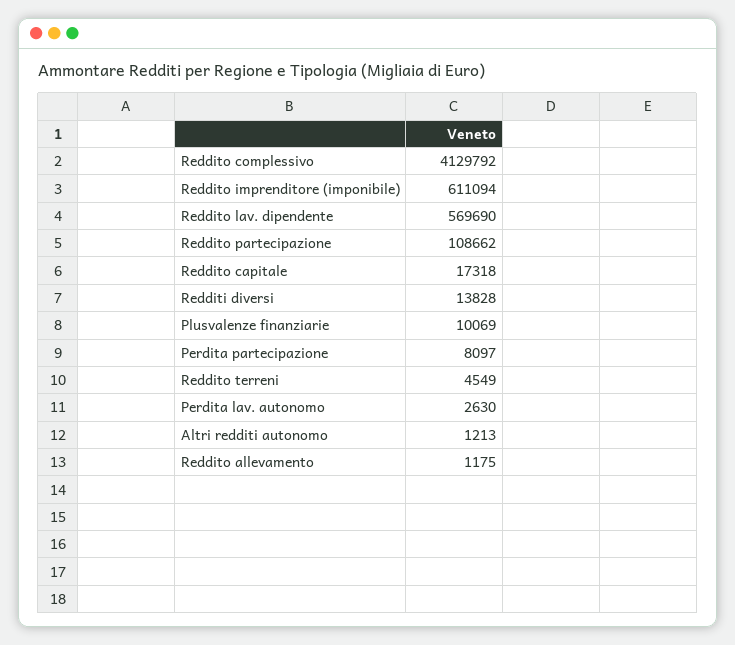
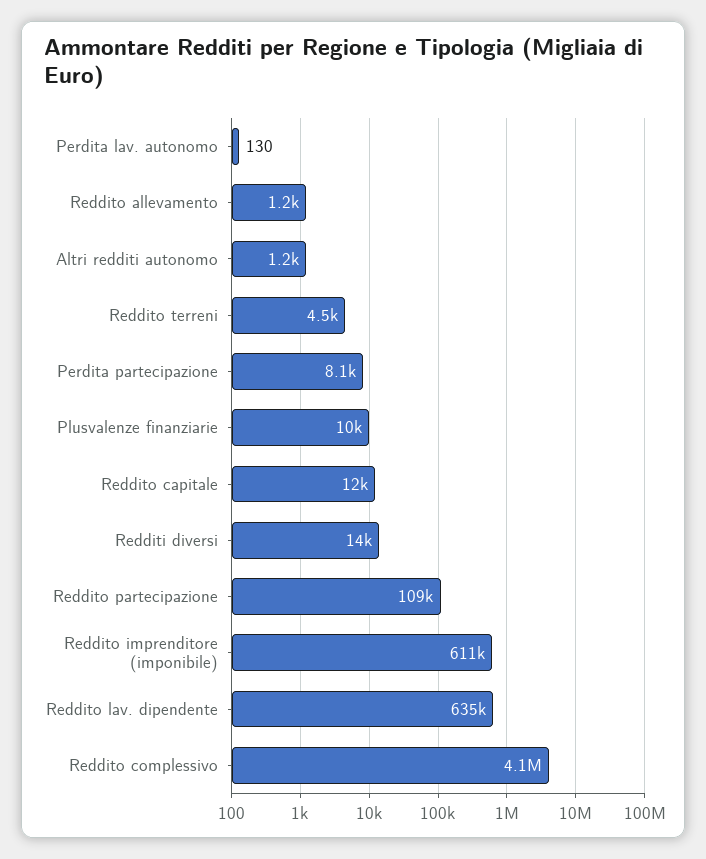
  {
    "Reddito complessivo": 4129792,
    "Reddito imprenditore (imponibile)": 611094,
-   "Reddito lav. dipendente": 569690,
+   "Reddito lav. dipendente": 635000,
    "Reddito partecipazione": 108662,
-   "Reddito capitale": 17318,
+   "Reddito capitale": 12000,
    "Redditi diversi": 13828,
    "Plusvalenze finanziarie": 10069,
    "Perdita partecipazione": 8097,
    "Reddito terreni": 4549,
-   "Perdita lav. autonomo": 2630,
+   "Perdita lav. autonomo": 130,
    "Altri redditi autonomo": 1213,
    "Reddito allevamento": 1175
  }

